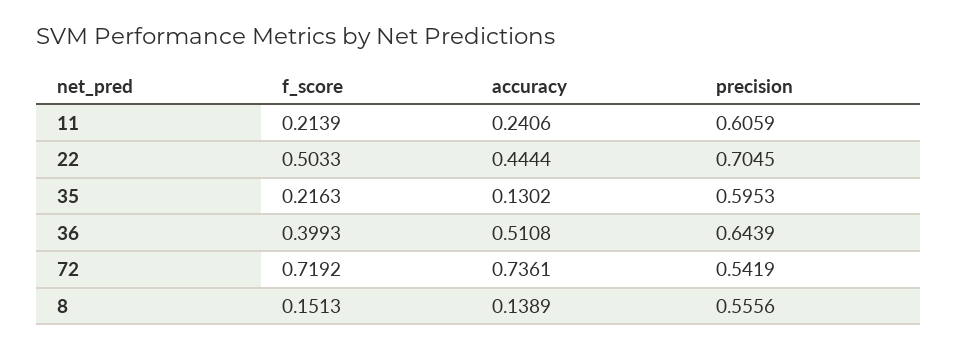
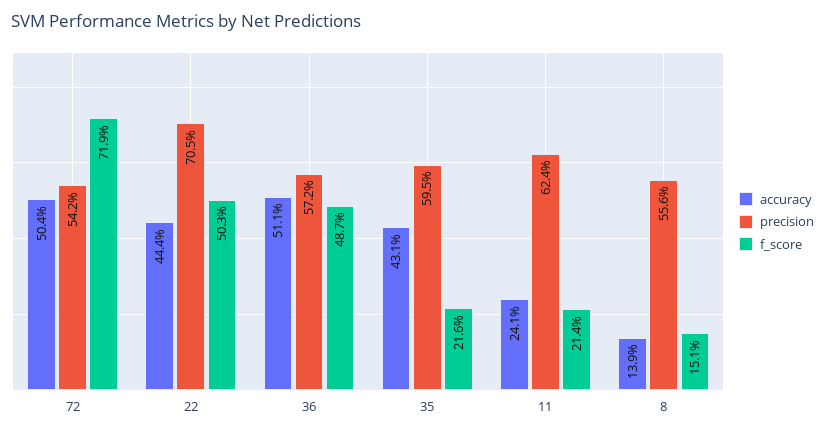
  {
    "f_score": {
      "11": 0.2139,
      "22": 0.5033,
      "35": 0.2163,
-     "36": 0.3993,
+     "36": 0.487,
      "72": 0.7192,
      "8": 0.1513
    },
    "accuracy": {
      "11": 0.2406,
      "22": 0.4444,
-     "35": 0.1302,
+     "35": 0.431,
      "36": 0.5108,
-     "72": 0.7361,
+     "72": 0.504,
      "8": 0.1389
    },
    "precision": {
-     "11": 0.6059,
+     "11": 0.624,
      "22": 0.7045,
      "35": 0.5953,
-     "36": 0.6439,
+     "36": 0.572,
      "72": 0.5419,
      "8": 0.5556
    }
  }

